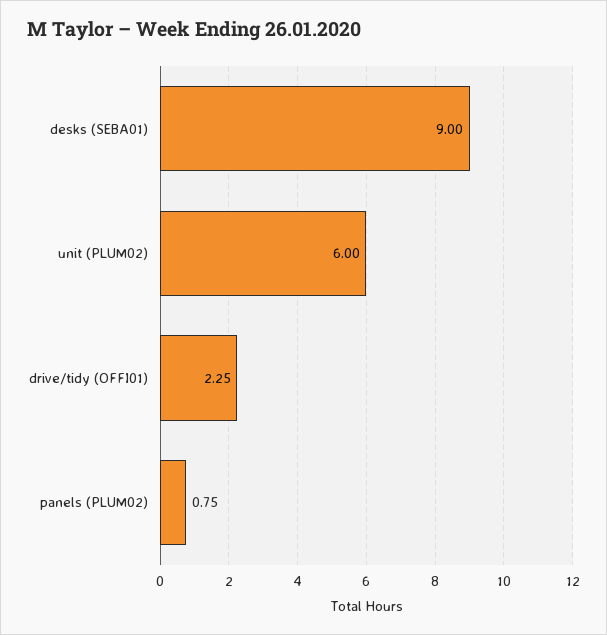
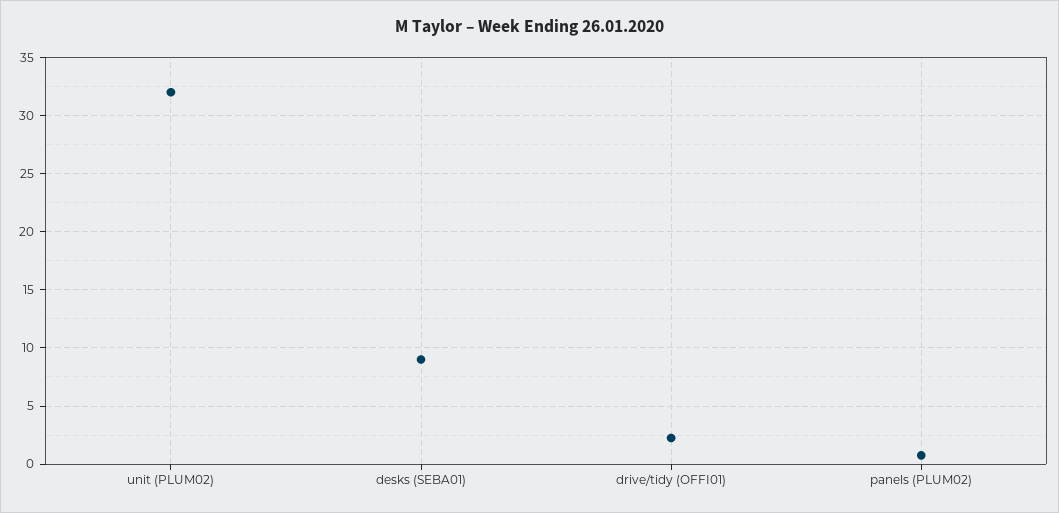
  {
    "desks (SEBA01)": 9,
-   "unit (PLUM02)": 6,
+   "unit (PLUM02)": 32,
    "drive/tidy (OFFI01)": 2.25,
    "panels (PLUM02)": 0.75
  }

